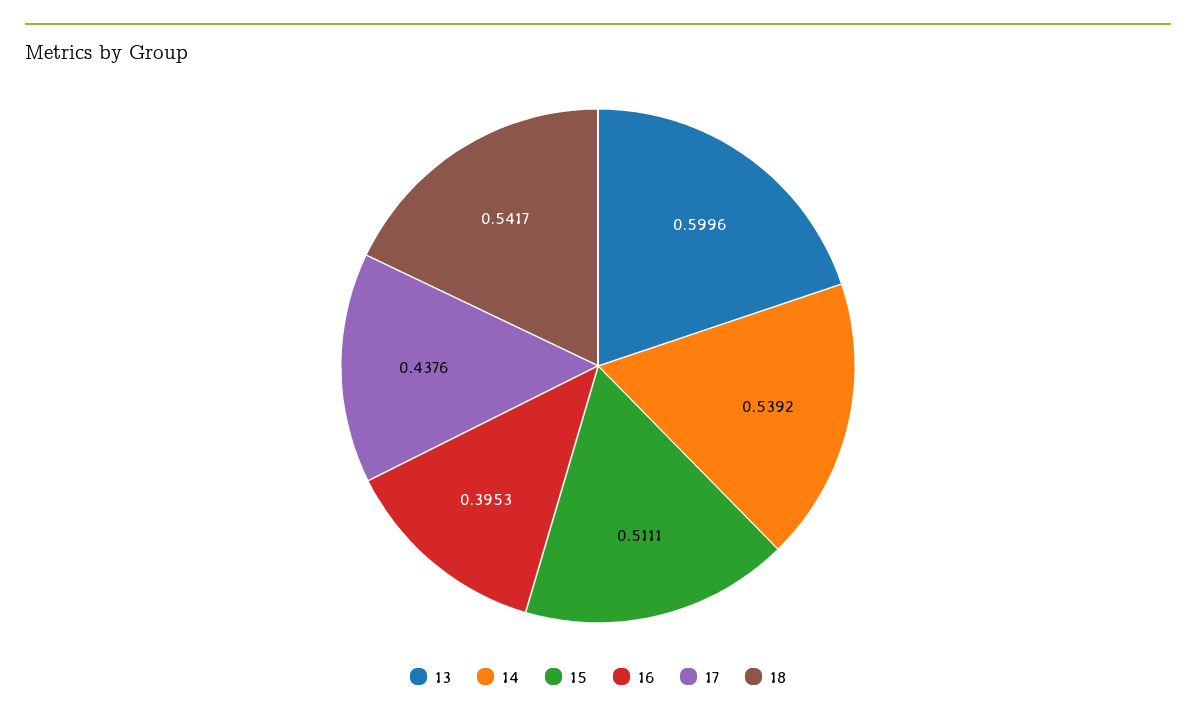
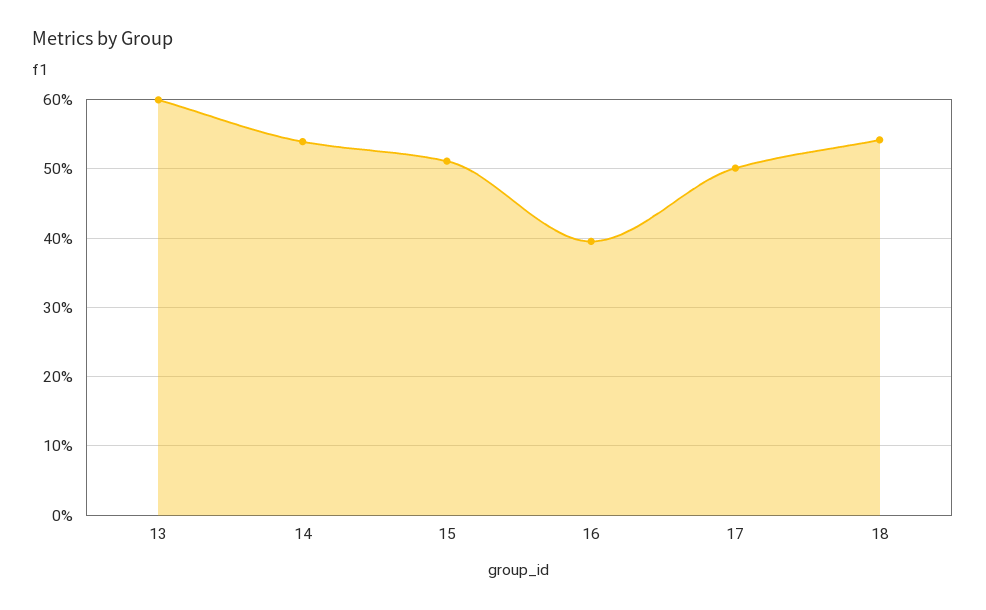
  {
    "13": 0.5996,
    "14": 0.5392,
    "15": 0.5111,
    "16": 0.3953,
-   "17": 0.4376,
+   "17": 0.5,
    "18": 0.5417
  }

